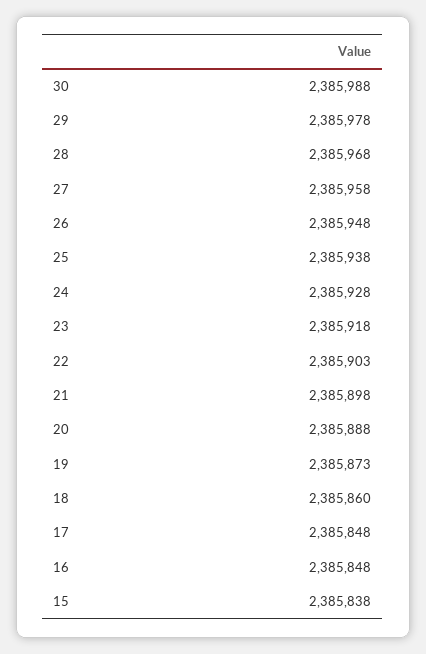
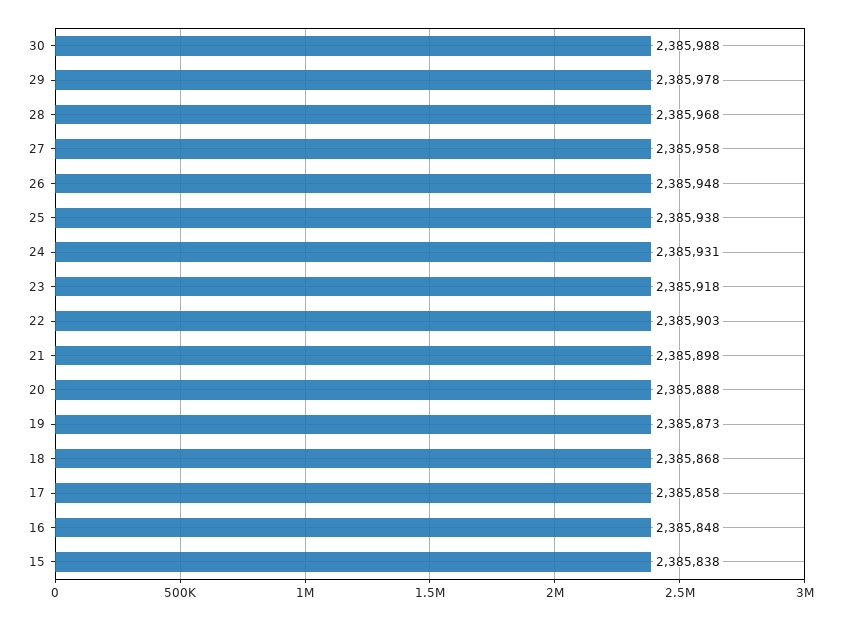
  {
    "30": 2385988,
    "29": 2385978,
    "28": 2385968,
    "27": 2385958,
    "26": 2385948,
    "25": 2385938,
-   "24": 2385928,
+   "24": 2385931,
    "23": 2385918,
    "22": 2385903,
    "21": 2385898,
    "20": 2385888,
    "19": 2385873,
-   "18": 2385860,
+   "18": 2385868,
-   "17": 2385848,
+   "17": 2385858,
    "16": 2385848,
    "15": 2385838
  }

